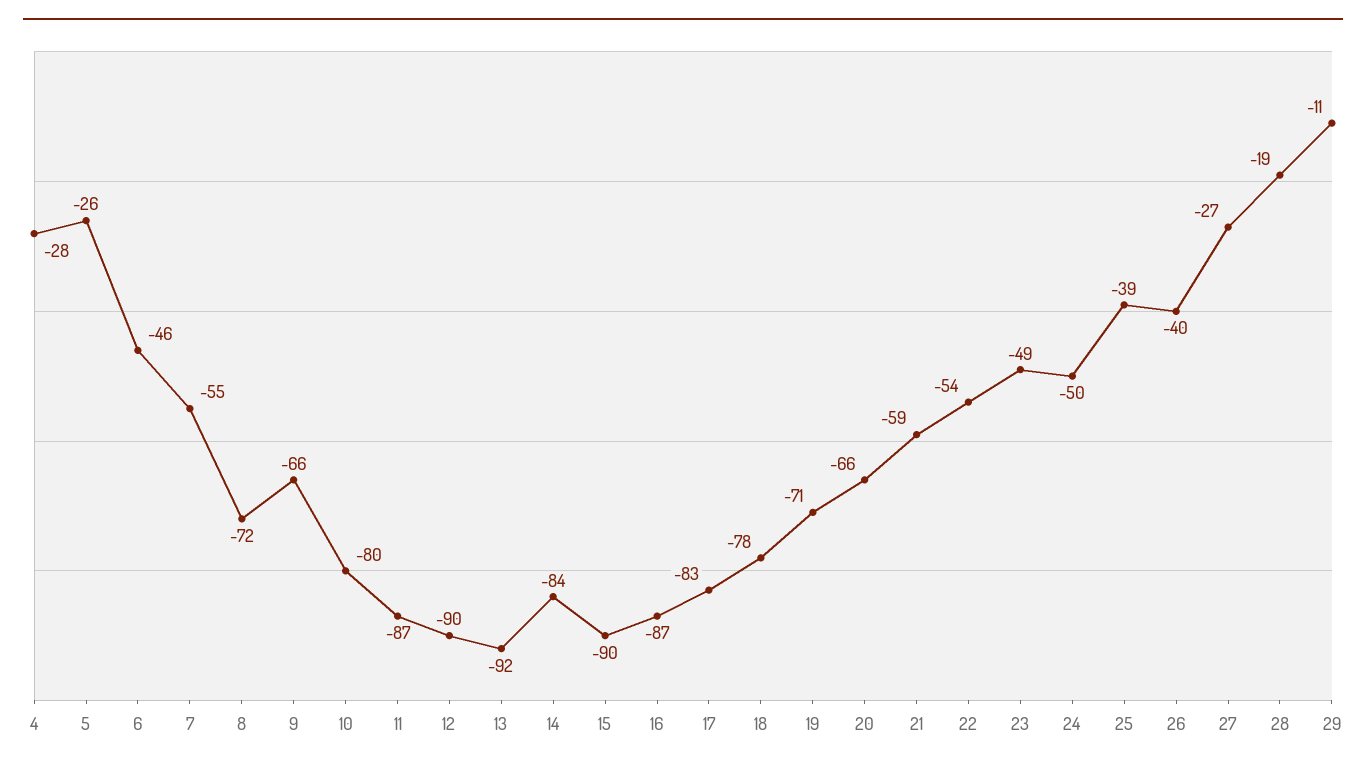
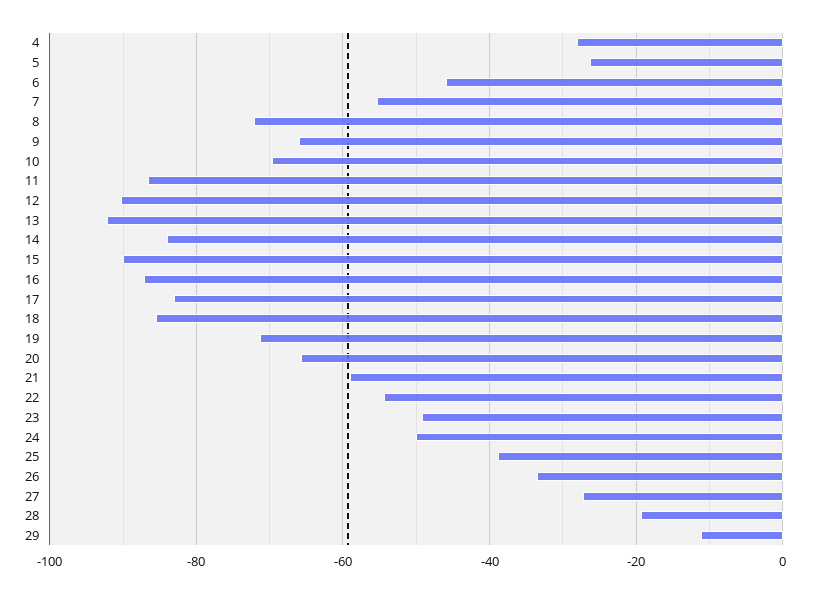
  {
    "4": -28,
    "5": -26,
    "6": -46,
    "7": -55,
    "8": -72,
    "9": -66,
-   "10": -80,
+   "10": -70,
    "11": -87,
    "12": -90,
    "13": -92,
    "14": -84,
    "15": -90,
    "16": -87,
    "17": -83,
-   "18": -78,
+   "18": -86,
    "19": -71,
    "20": -66,
    "21": -59,
    "22": -54,
    "23": -49,
    "24": -50,
    "25": -39,
-   "26": -40,
+   "26": -34,
    "27": -27,
    "28": -19,
    "29": -11
  }

